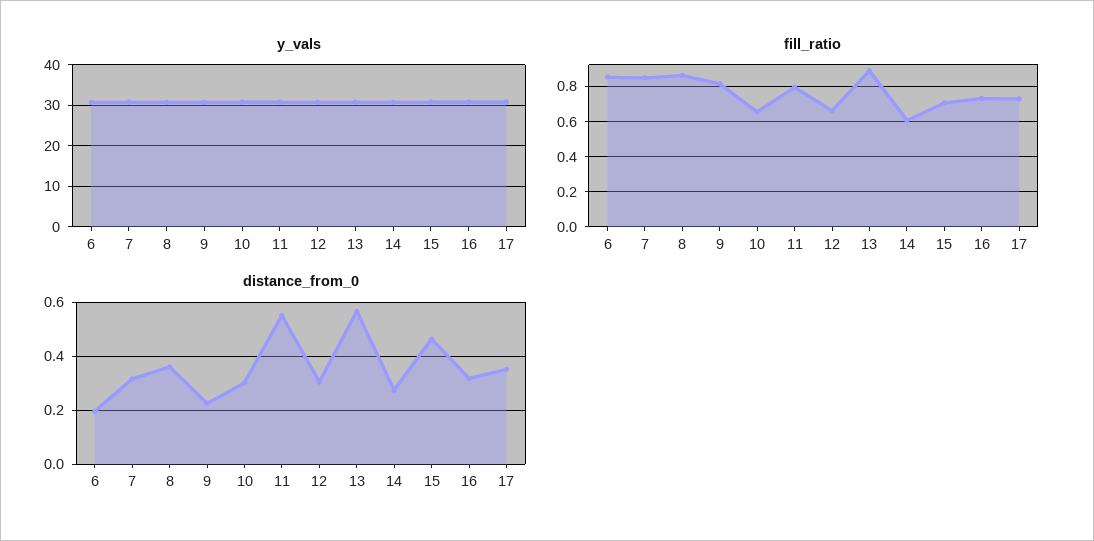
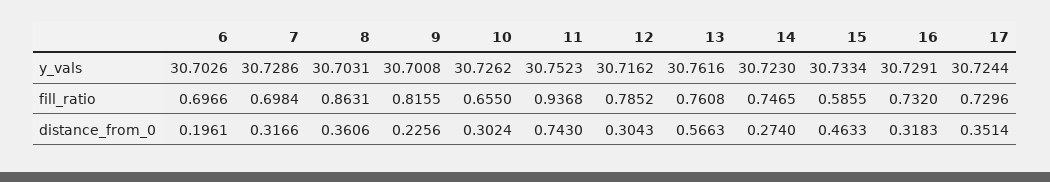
  {
    "y_vals": {
      "6": 30.7026,
      "7": 30.7286,
      "8": 30.7031,
      "9": 30.7008,
      "10": 30.7262,
      "11": 30.7523,
      "12": 30.7162,
      "13": 30.7616,
      "14": 30.723,
      "15": 30.7334,
      "16": 30.7291,
      "17": 30.7244
    },
    "fill_ratio": {
-     "6": 0.85,
+     "6": 0.6966,
-     "7": 0.85,
+     "7": 0.6984,
      "8": 0.8631,
      "9": 0.8155,
      "10": 0.655,
-     "11": 0.8,
+     "11": 0.9368,
-     "12": 0.65,
+     "12": 0.7852,
-     "13": 0.9,
+     "13": 0.7608,
-     "14": 0.6,
+     "14": 0.7465,
-     "15": 0.7,
+     "15": 0.5855,
      "16": 0.732,
      "17": 0.7296
    },
    "distance_from_0": {
      "6": 0.1961,
      "7": 0.3166,
      "8": 0.3606,
      "9": 0.2256,
      "10": 0.3024,
-     "11": 0.55,
+     "11": 0.743,
      "12": 0.3043,
      "13": 0.5663,
      "14": 0.274,
      "15": 0.4633,
      "16": 0.3183,
      "17": 0.3514
    }
  }

